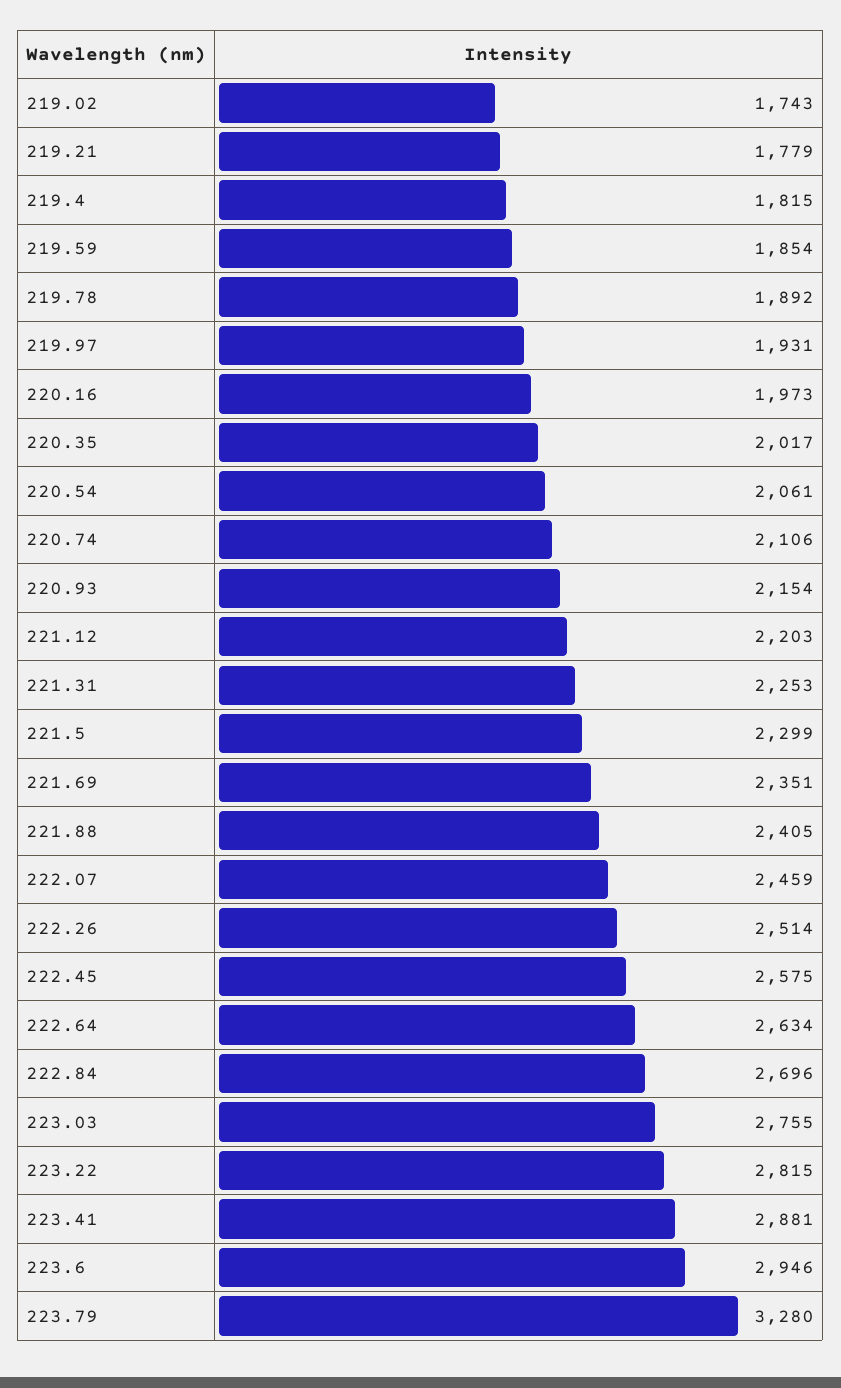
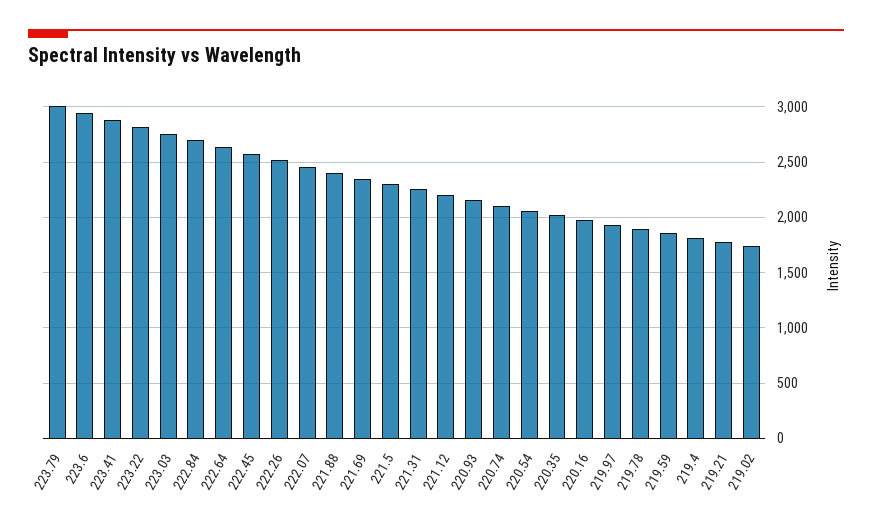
  {
    "219.02": 1743,
    "219.21": 1779,
    "219.4": 1815,
    "219.59": 1854,
    "219.78": 1892,
    "219.97": 1931,
    "220.16": 1973,
    "220.35": 2017,
    "220.54": 2061,
    "220.74": 2106,
    "220.93": 2154,
    "221.12": 2203,
    "221.31": 2253,
    "221.5": 2299,
    "221.69": 2351,
    "221.88": 2405,
    "222.07": 2459,
    "222.26": 2514,
    "222.45": 2575,
    "222.64": 2634,
    "222.84": 2696,
    "223.03": 2755,
    "223.22": 2815,
    "223.41": 2881,
    "223.6": 2946,
-   "223.79": 3280
+   "223.79": 3000
  }

